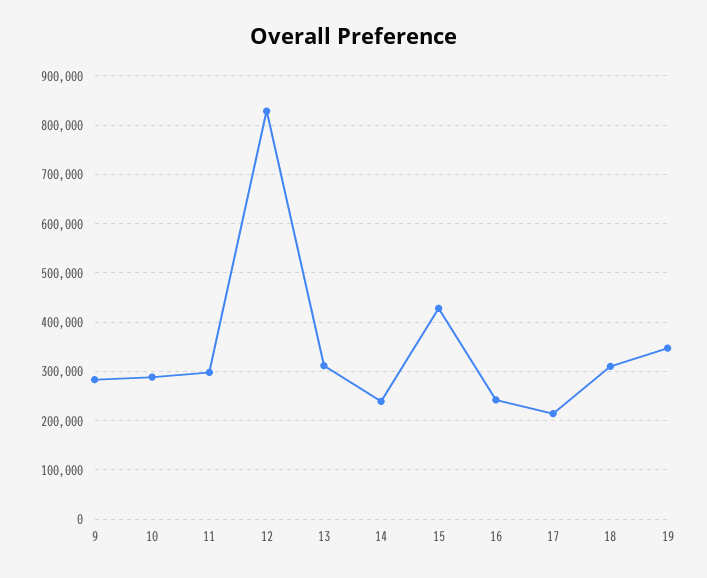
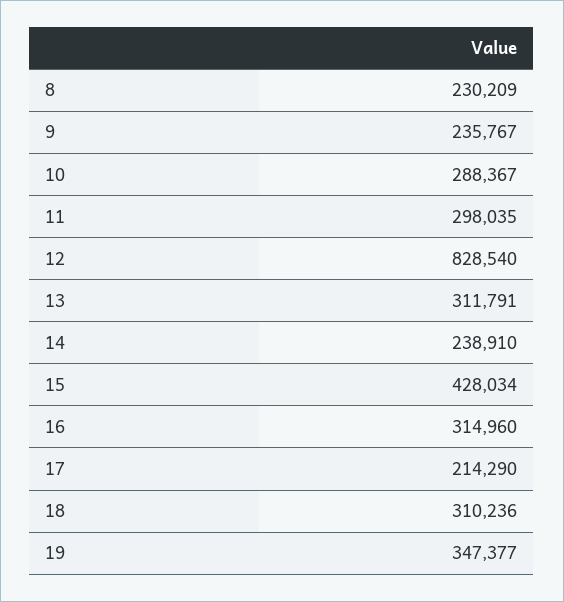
  {
-   "9": 280000,
+   "9": 235767,
    "10": 288367,
    "11": 298035,
    "12": 828540,
    "13": 311791,
    "14": 238910,
    "15": 428034,
-   "16": 240000,
+   "16": 314960,
    "17": 214290,
    "18": 310236,
-   "19": 347377
+   "19": 347377,
+   "8": 230209
  }

